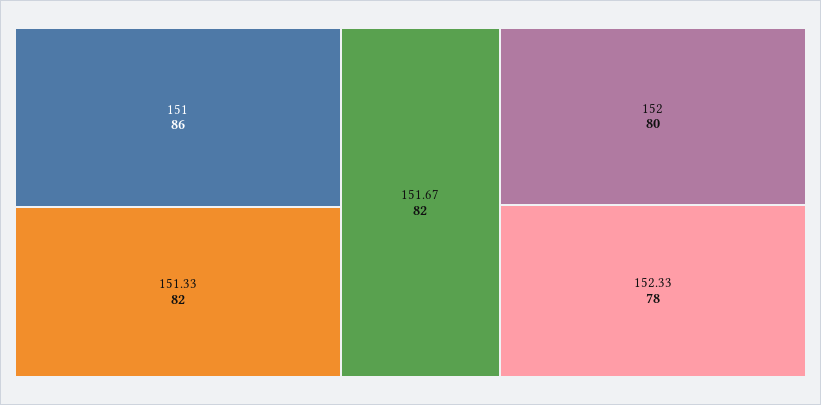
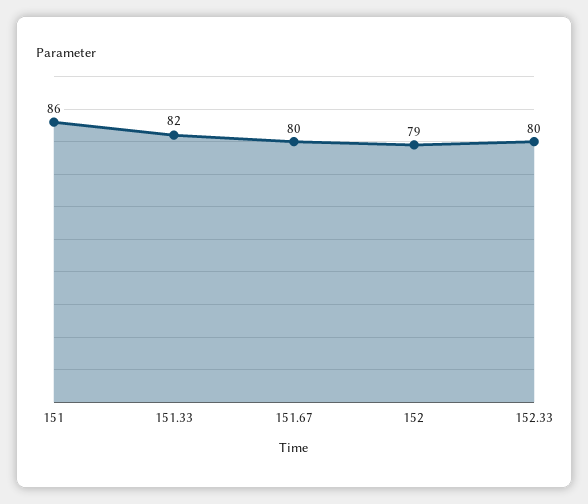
  {
    "151": 86,
    "151.33": 82,
-   "151.67": 82,
+   "151.67": 80,
-   "152": 80,
+   "152": 79,
-   "152.33": 78
+   "152.33": 80
  }

